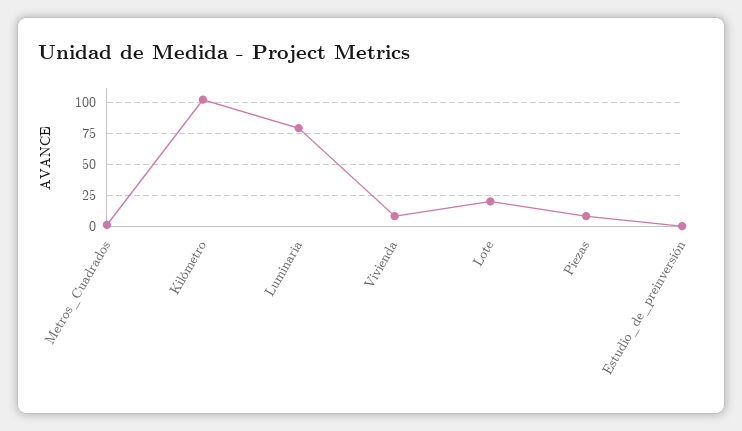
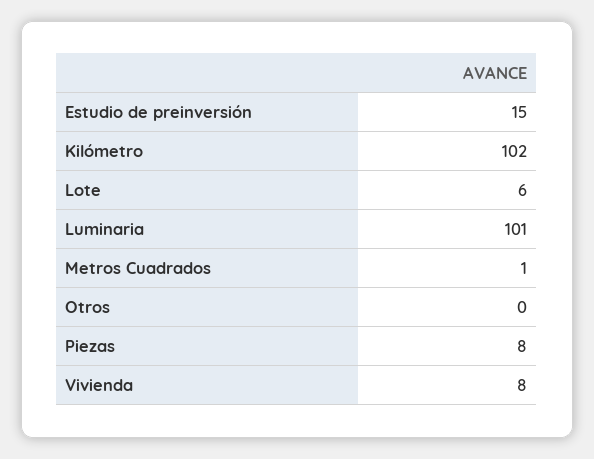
  {
    "Metros_Cuadrados": 1,
    "Kilómetro": 102,
-   "Luminaria": 80,
+   "Luminaria": 101,
    "Vivienda": 8,
-   "Lote": 20,
+   "Lote": 6,
    "Piezas": 8,
-   "Estudio_de_preinversión": 0
+   "Estudio_de_preinversión": 15,
+   "Otros": 0
  }

